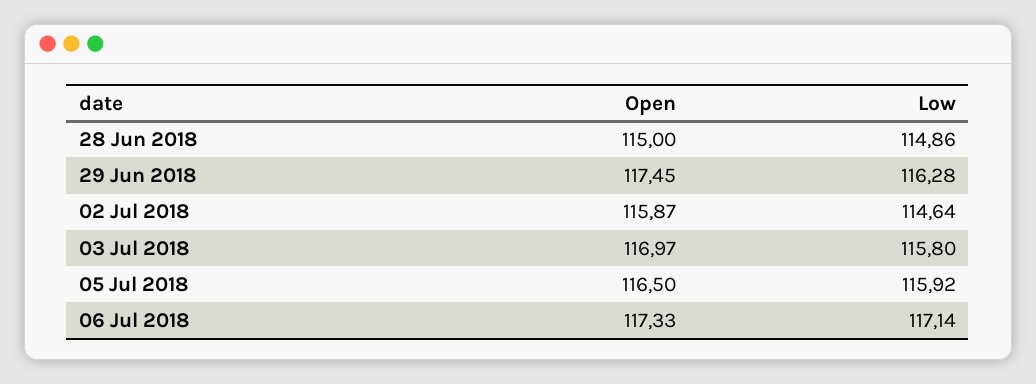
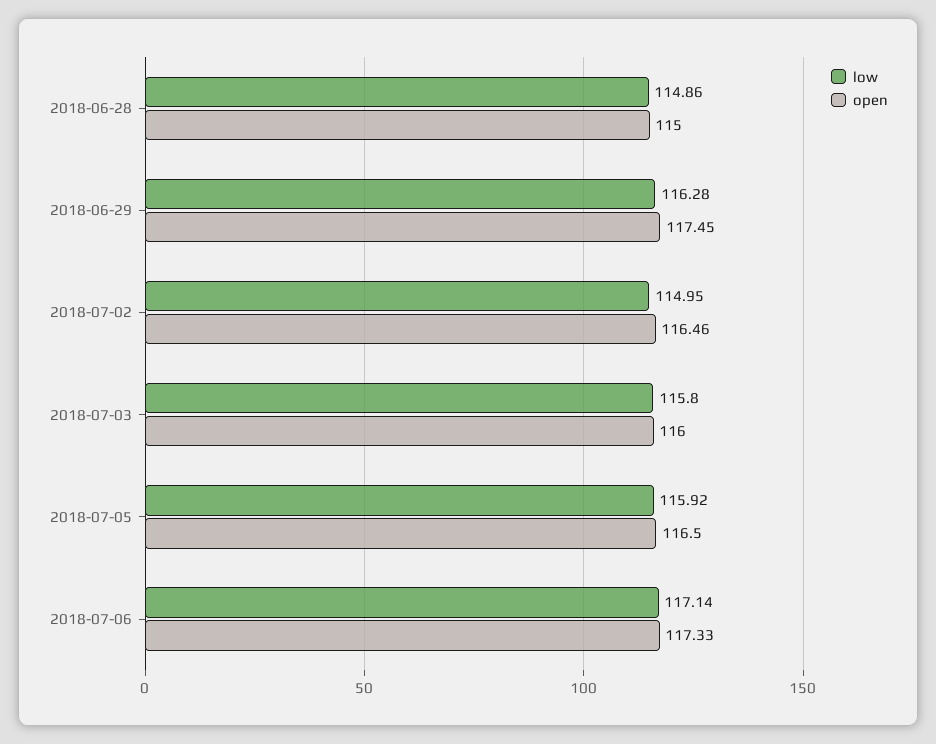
  {
    "Open": {
      "28 Jun 2018": 115,
      "29 Jun 2018": 117.45,
-     "02 Jul 2018": 115.87,
+     "02 Jul 2018": 116.46,
-     "03 Jul 2018": 116.97,
+     "03 Jul 2018": 116,
      "05 Jul 2018": 116.5,
      "06 Jul 2018": 117.33
    },
    "Low": {
      "28 Jun 2018": 114.86,
      "29 Jun 2018": 116.28,
-     "02 Jul 2018": 114.64,
+     "02 Jul 2018": 114.95,
      "03 Jul 2018": 115.8,
      "05 Jul 2018": 115.92,
      "06 Jul 2018": 117.14
    }
  }

